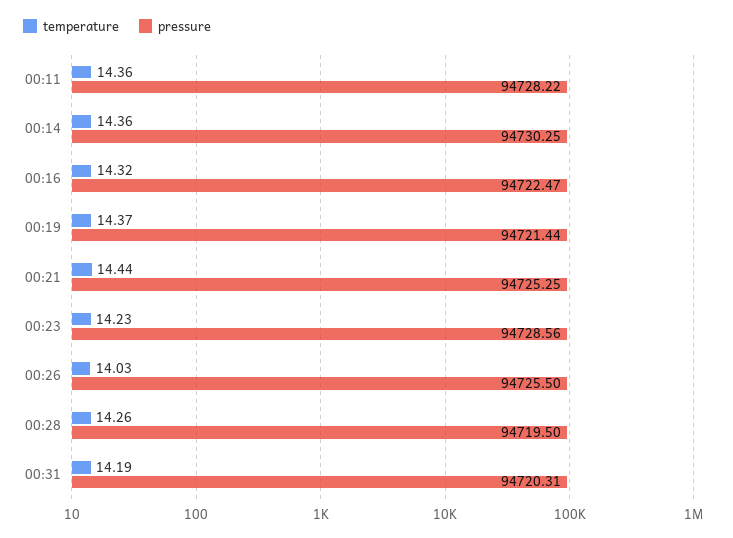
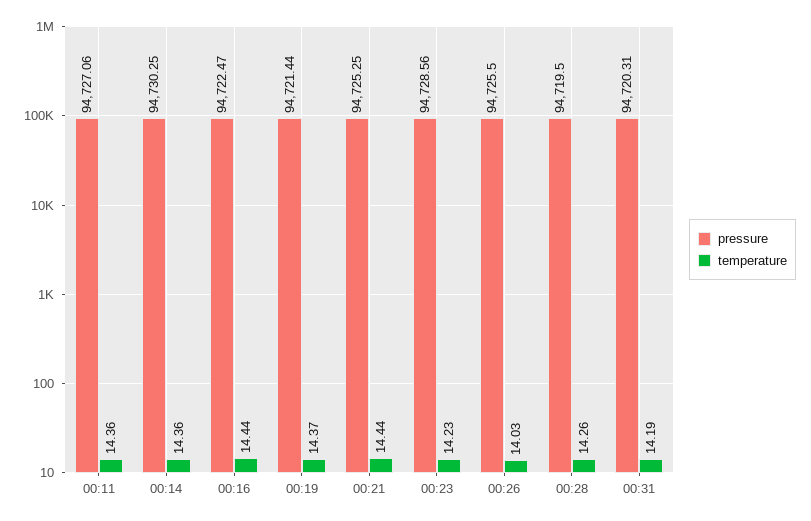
  {
    "temperature": {
      "00:11": 14.36,
      "00:14": 14.36,
-     "00:16": 14.32,
+     "00:16": 14.44,
      "00:19": 14.37,
      "00:21": 14.44,
      "00:23": 14.23,
      "00:26": 14.03,
      "00:28": 14.26,
      "00:31": 14.19
    },
    "pressure": {
-     "00:11": 94728.22,
+     "00:11": 94727.06,
      "00:14": 94730.25,
      "00:16": 94722.47,
      "00:19": 94721.44,
      "00:21": 94725.25,
      "00:23": 94728.56,
      "00:26": 94725.5,
      "00:28": 94719.5,
      "00:31": 94720.31
    }
  }

